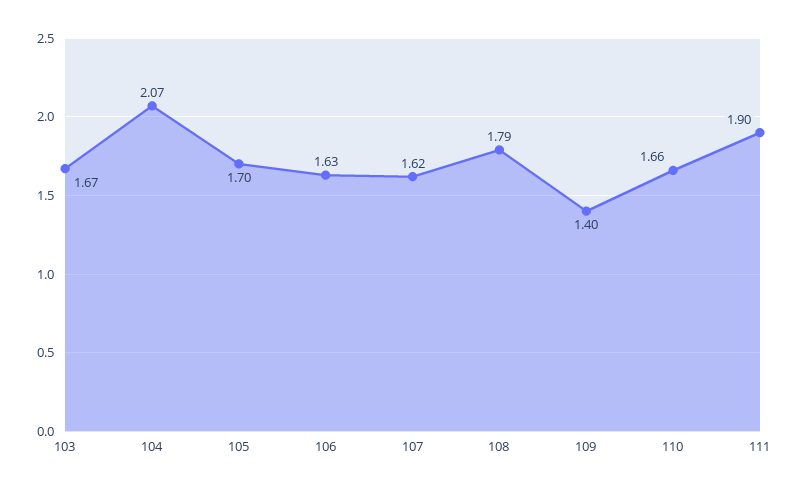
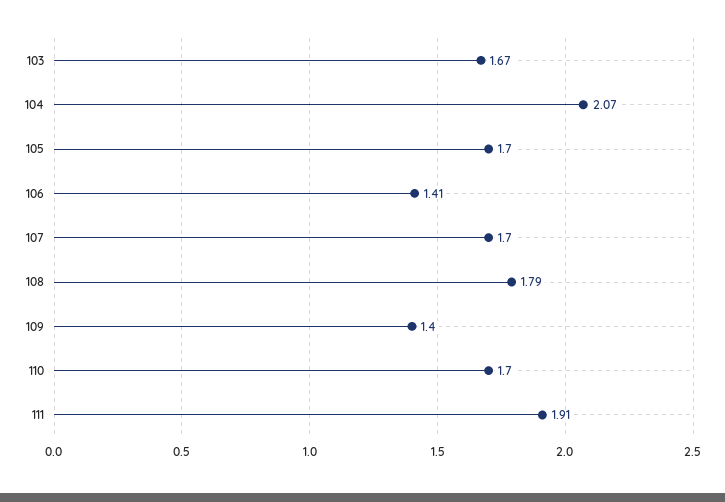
  {
    "103": 1.67,
    "104": 2.07,
    "105": 1.7,
-   "106": 1.63,
+   "106": 1.41,
-   "107": 1.62,
+   "107": 1.7,
    "108": 1.79,
    "109": 1.4,
-   "110": 1.66,
+   "110": 1.7,
-   "111": 1.9
+   "111": 1.91
  }

